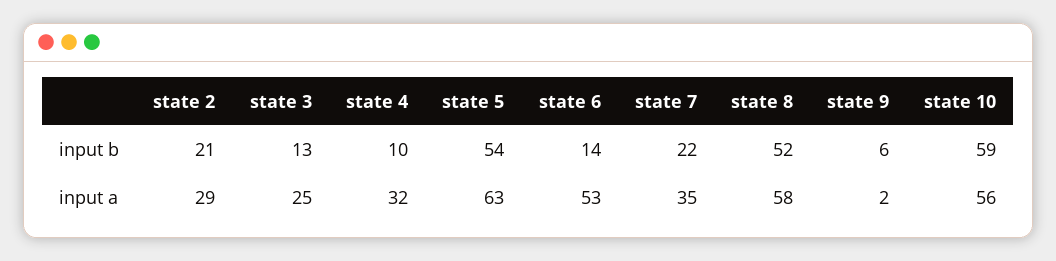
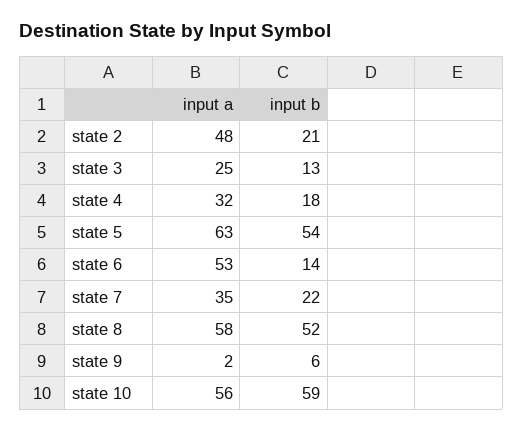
  {
    "state 2": {
      "input b": 21,
-     "input a": 29
+     "input a": 48
    },
    "state 3": {
      "input b": 13,
      "input a": 25
    },
    "state 4": {
-     "input b": 10,
+     "input b": 18,
      "input a": 32
    },
    "state 5": {
      "input b": 54,
      "input a": 63
    },
    "state 6": {
      "input b": 14,
      "input a": 53
    },
    "state 7": {
      "input b": 22,
      "input a": 35
    },
    "state 8": {
      "input b": 52,
      "input a": 58
    },
    "state 9": {
      "input b": 6,
      "input a": 2
    },
    "state 10": {
      "input b": 59,
      "input a": 56
    }
  }

